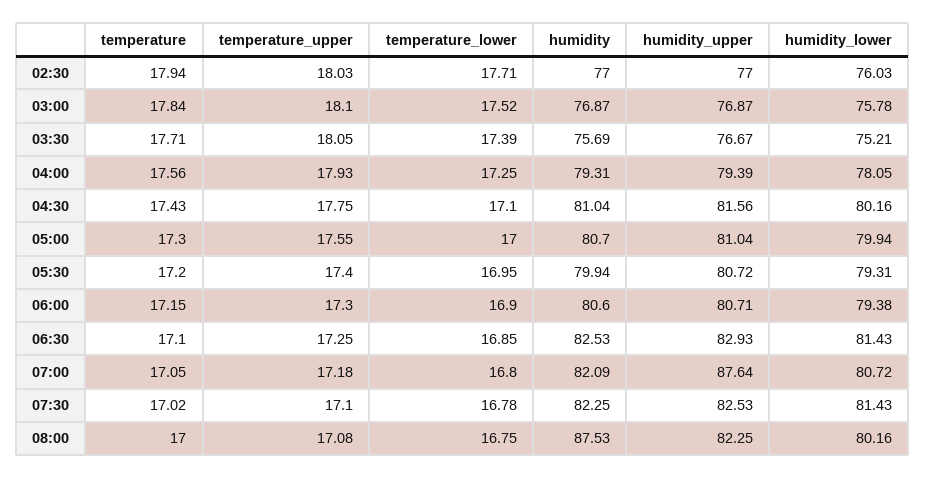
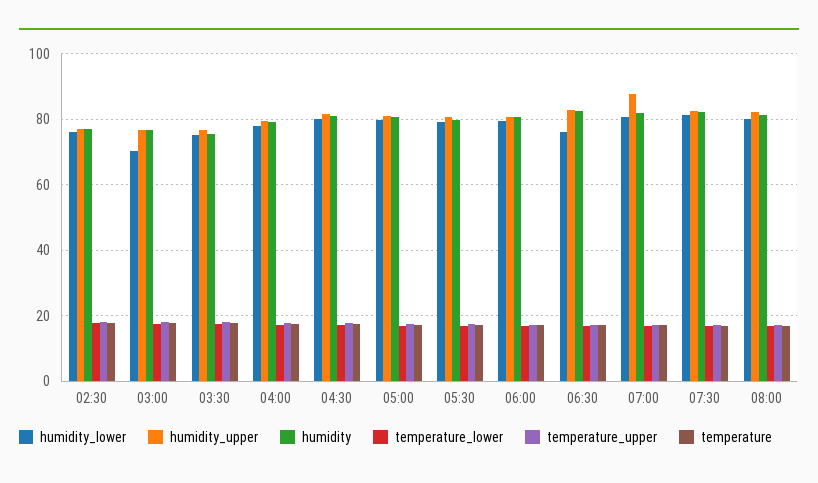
  {
    "temperature": {
      "02:30": 17.94,
      "03:00": 17.84,
      "03:30": 17.71,
      "04:00": 17.56,
      "04:30": 17.43,
      "05:00": 17.3,
      "05:30": 17.2,
      "06:00": 17.15,
      "06:30": 17.1,
      "07:00": 17.05,
      "07:30": 17.02,
      "08:00": 17
    },
    "temperature_upper": {
      "02:30": 18.03,
      "03:00": 18.1,
      "03:30": 18.05,
      "04:00": 17.93,
      "04:30": 17.75,
      "05:00": 17.55,
      "05:30": 17.4,
      "06:00": 17.3,
      "06:30": 17.25,
      "07:00": 17.18,
      "07:30": 17.1,
      "08:00": 17.08
    },
    "temperature_lower": {
      "02:30": 17.71,
      "03:00": 17.52,
      "03:30": 17.39,
      "04:00": 17.25,
      "04:30": 17.1,
      "05:00": 17,
      "05:30": 16.95,
      "06:00": 16.9,
      "06:30": 16.85,
      "07:00": 16.8,
      "07:30": 16.78,
      "08:00": 16.75
    },
    "humidity": {
      "02:30": 77,
      "03:00": 76.87,
      "03:30": 75.69,
      "04:00": 79.31,
      "04:30": 81.04,
      "05:00": 80.7,
      "05:30": 79.94,
      "06:00": 80.6,
      "06:30": 82.53,
      "07:00": 82.09,
      "07:30": 82.25,
-     "08:00": 87.53
+     "08:00": 82
    },
    "humidity_upper": {
      "02:30": 77,
      "03:00": 76.87,
      "03:30": 76.67,
      "04:00": 79.39,
      "04:30": 81.56,
      "05:00": 81.04,
      "05:30": 80.72,
      "06:00": 80.71,
      "06:30": 82.93,
      "07:00": 87.64,
      "07:30": 82.53,
      "08:00": 82.25
    },
    "humidity_lower": {
      "02:30": 76.03,
-     "03:00": 75.78,
+     "03:00": 70,
      "03:30": 75.21,
      "04:00": 78.05,
      "04:30": 80.16,
      "05:00": 79.94,
      "05:30": 79.31,
      "06:00": 79.38,
-     "06:30": 81.43,
+     "06:30": 76,
      "07:00": 80.72,
      "07:30": 81.43,
      "08:00": 80.16
    }
  }

